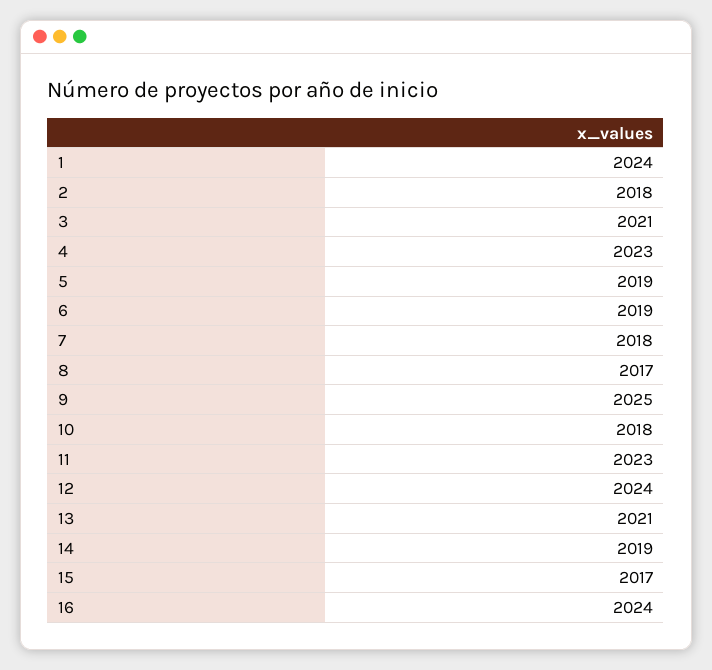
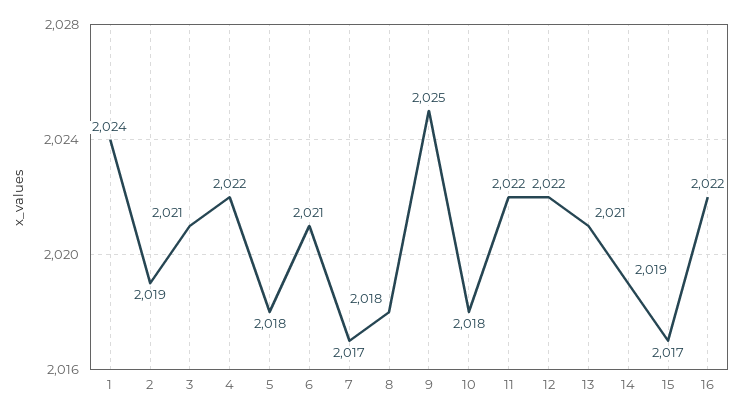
  {
    "1": 2024,
-   "2": 2018,
+   "2": 2019,
    "3": 2021,
-   "4": 2023,
+   "4": 2022,
-   "5": 2019,
+   "5": 2018,
-   "6": 2019,
+   "6": 2021,
-   "7": 2018,
+   "7": 2017,
-   "8": 2017,
+   "8": 2018,
    "9": 2025,
    "10": 2018,
-   "11": 2023,
+   "11": 2022,
-   "12": 2024,
+   "12": 2022,
    "13": 2021,
    "14": 2019,
    "15": 2017,
-   "16": 2024
+   "16": 2022
  }

